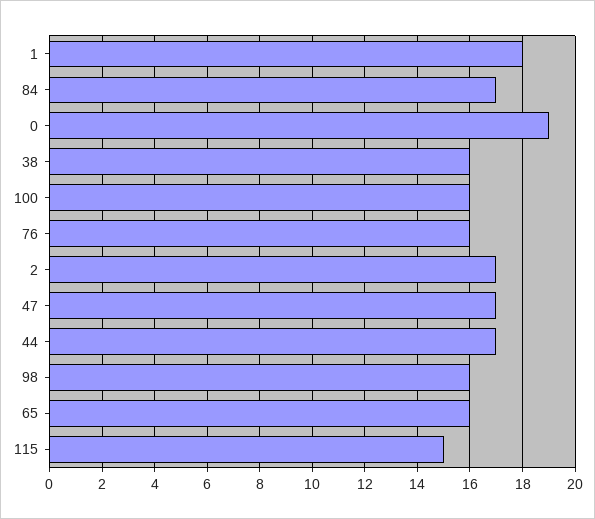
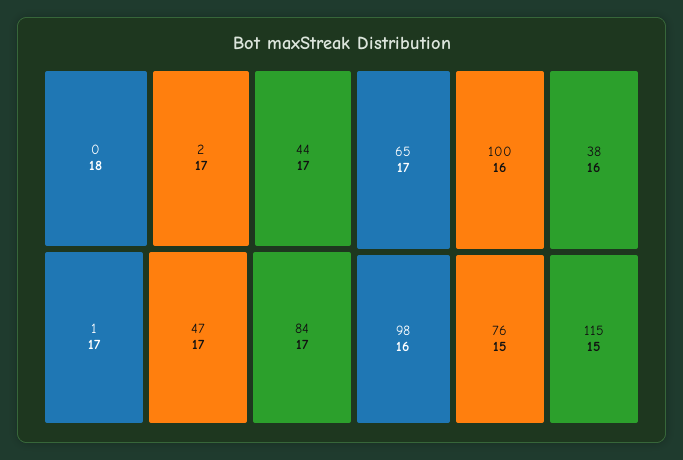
  {
-   "1": 18,
+   "1": 17,
    "84": 17,
-   "0": 19,
+   "0": 18,
    "38": 16,
    "100": 16,
-   "76": 16,
+   "76": 15,
    "2": 17,
    "47": 17,
    "44": 17,
    "98": 16,
-   "65": 16,
+   "65": 17,
    "115": 15
  }

